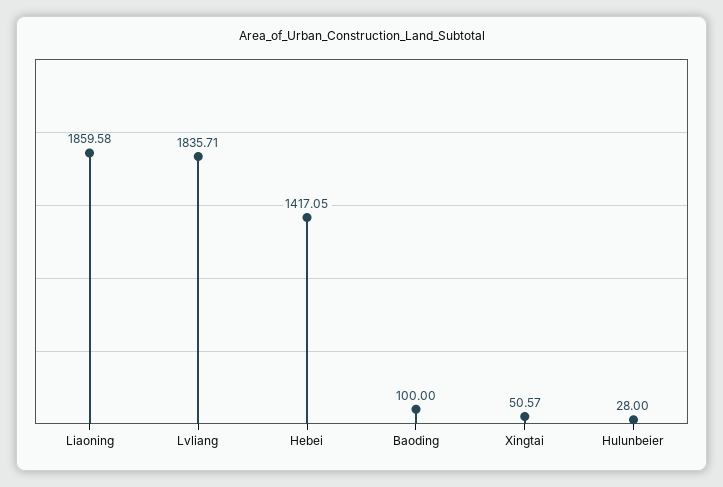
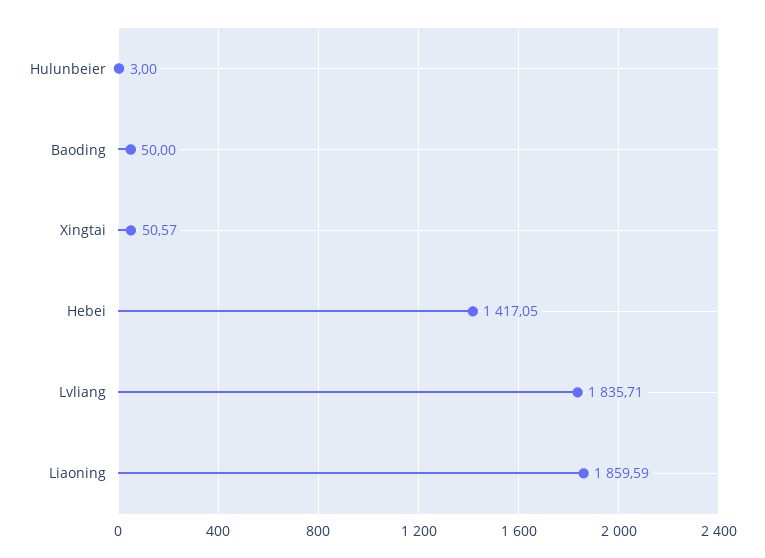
  {
-   "Liaoning": 1859.58,
+   "Liaoning": 1859.59,
    "Lvliang": 1835.71,
    "Hebei": 1417.05,
-   "Baoding": 100,
+   "Baoding": 50,
    "Xingtai": 50.57,
-   "Hulunbeier": 28
+   "Hulunbeier": 3
  }

